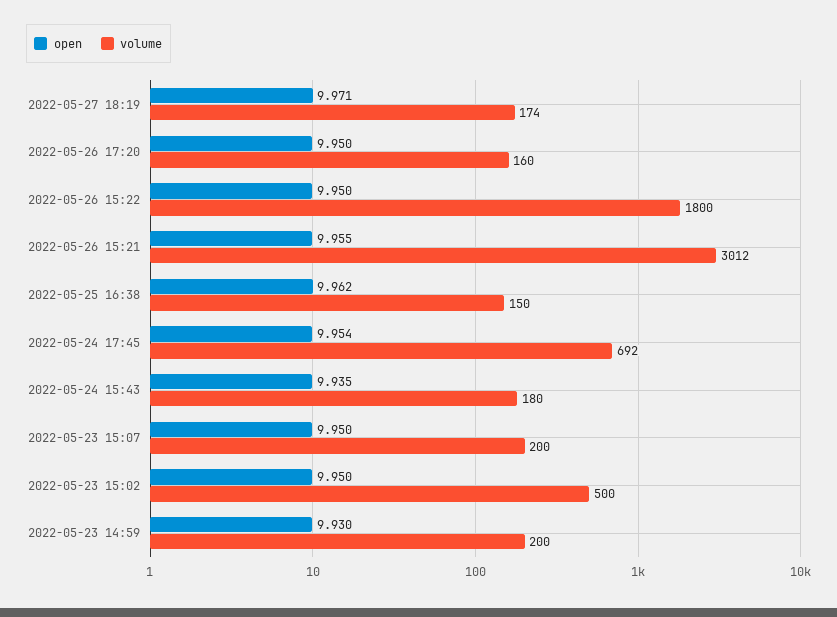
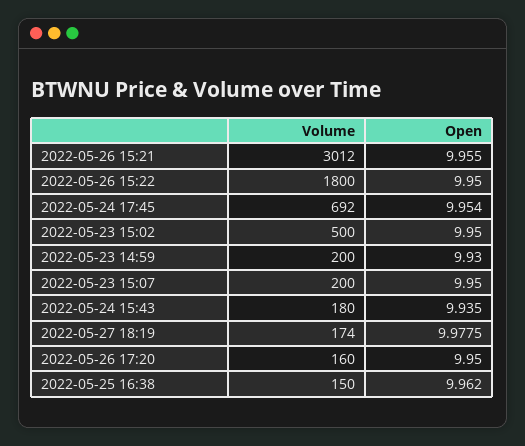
  {
    "open": {
-     "2022-05-27 18:19": 9.971,
+     "2022-05-27 18:19": 9.9775,
      "2022-05-26 17:20": 9.95,
      "2022-05-26 15:22": 9.95,
      "2022-05-26 15:21": 9.955,
      "2022-05-25 16:38": 9.962,
      "2022-05-24 17:45": 9.954,
      "2022-05-24 15:43": 9.935,
      "2022-05-23 15:07": 9.95,
      "2022-05-23 15:02": 9.95,
      "2022-05-23 14:59": 9.93
    },
    "volume": {
      "2022-05-27 18:19": 174,
      "2022-05-26 17:20": 160,
      "2022-05-26 15:22": 1800,
      "2022-05-26 15:21": 3012,
      "2022-05-25 16:38": 150,
      "2022-05-24 17:45": 692,
      "2022-05-24 15:43": 180,
      "2022-05-23 15:07": 200,
      "2022-05-23 15:02": 500,
      "2022-05-23 14:59": 200
    }
  }

